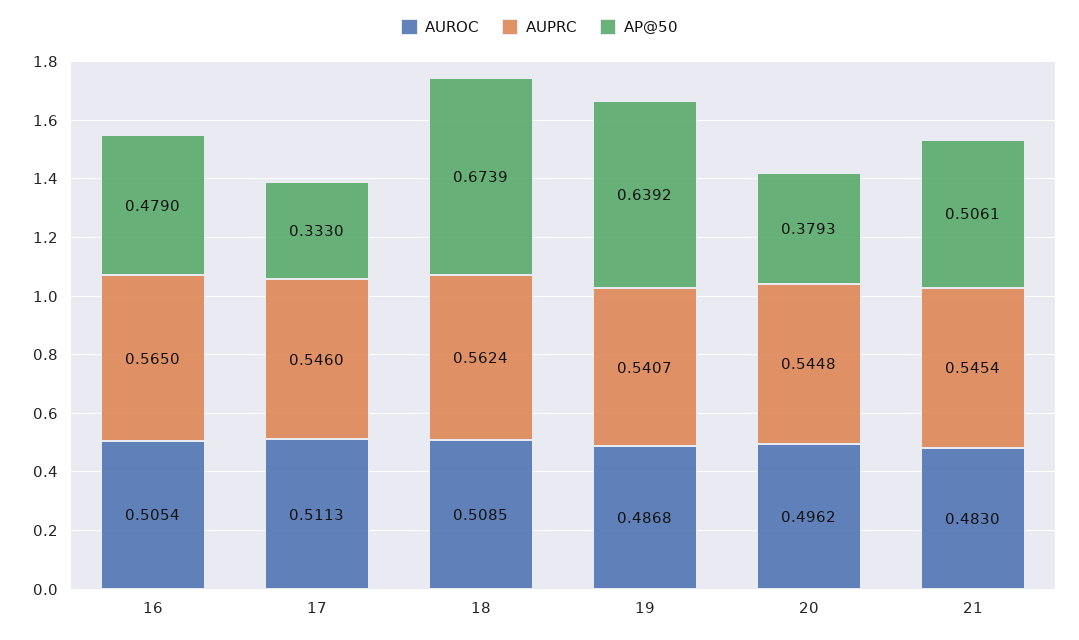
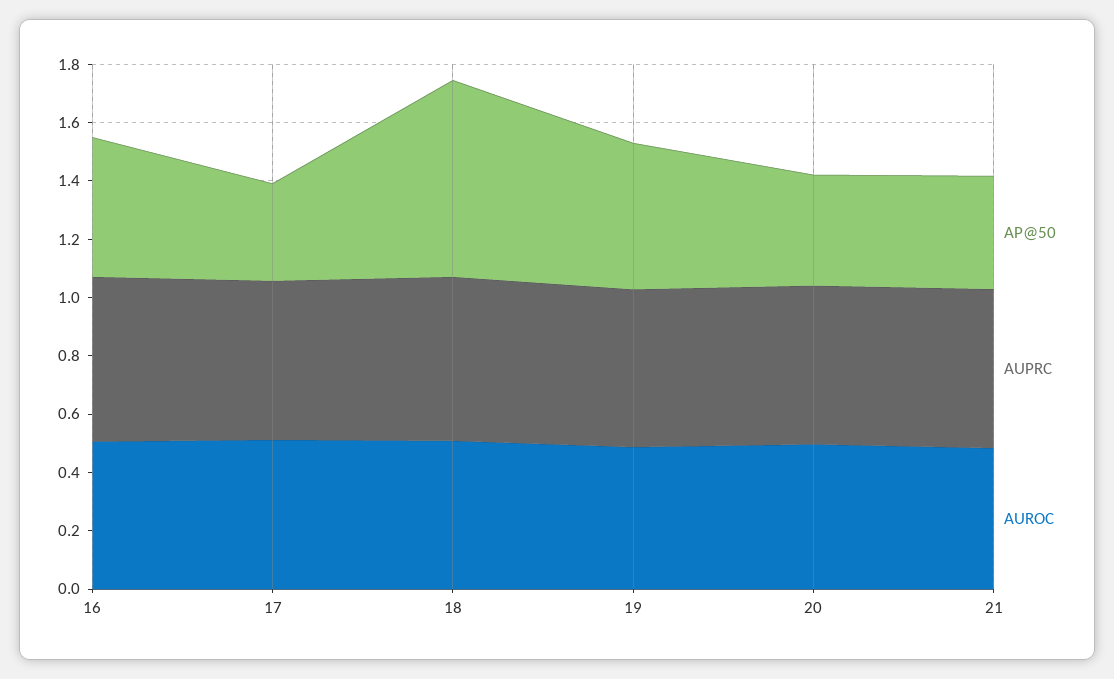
  {
    "AUROC": {
      "16": 0.5054,
      "17": 0.5113,
      "18": 0.5085,
      "19": 0.4868,
      "20": 0.4962,
      "21": 0.483
    },
    "AUPRC": {
      "16": 0.565,
      "17": 0.546,
      "18": 0.5624,
      "19": 0.5407,
      "20": 0.5448,
      "21": 0.5454
    },
    "AP@50": {
      "16": 0.479,
      "17": 0.333,
      "18": 0.6739,
-     "19": 0.6392,
+     "19": 0.5,
      "20": 0.3793,
-     "21": 0.5061
+     "21": 0.4
    }
  }

